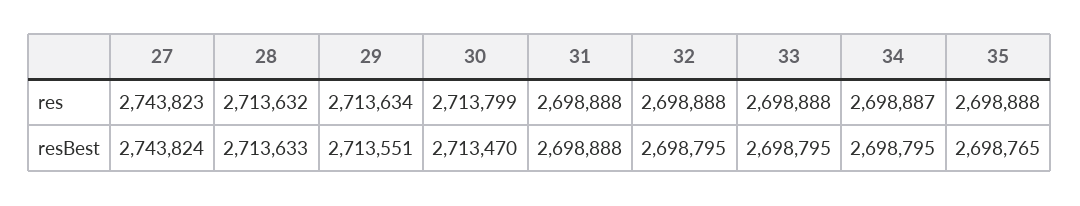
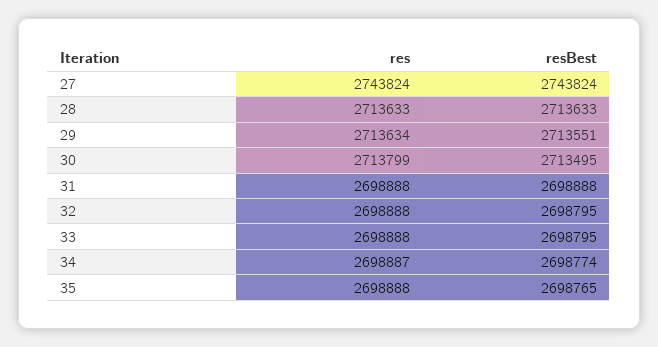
  {
    "27": {
-     "res": 2743823,
+     "res": 2743824,
      "resBest": 2743824
    },
    "28": {
-     "res": 2713632,
+     "res": 2713633,
      "resBest": 2713633
    },
    "29": {
      "res": 2713634,
      "resBest": 2713551
    },
    "30": {
      "res": 2713799,
-     "resBest": 2713470
+     "resBest": 2713495
    },
    "31": {
      "res": 2698888,
      "resBest": 2698888
    },
    "32": {
      "res": 2698888,
      "resBest": 2698795
    },
    "33": {
      "res": 2698888,
      "resBest": 2698795
    },
    "34": {
      "res": 2698887,
-     "resBest": 2698795
+     "resBest": 2698774
    },
    "35": {
      "res": 2698888,
      "resBest": 2698765
    }
  }

